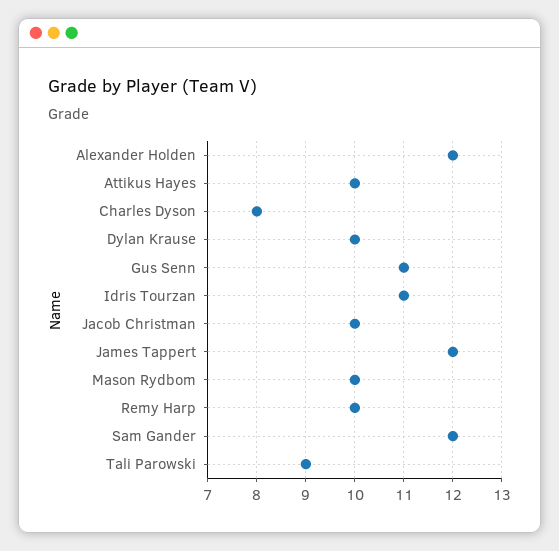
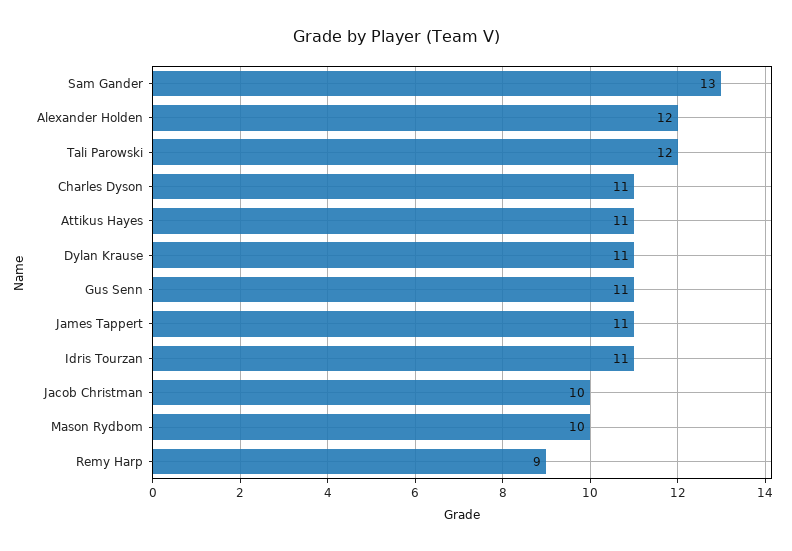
  {
    "Alexander Holden": 12,
-   "Attikus Hayes": 10,
+   "Attikus Hayes": 11,
-   "Charles Dyson": 8,
+   "Charles Dyson": 11,
-   "Dylan Krause": 10,
+   "Dylan Krause": 11,
    "Gus Senn": 11,
    "Idris Tourzan": 11,
    "Jacob Christman": 10,
-   "James Tappert": 12,
+   "James Tappert": 11,
    "Mason Rydbom": 10,
-   "Remy Harp": 10,
+   "Remy Harp": 9,
-   "Sam Gander": 12,
+   "Sam Gander": 13,
-   "Tali Parowski": 9
+   "Tali Parowski": 12
  }

